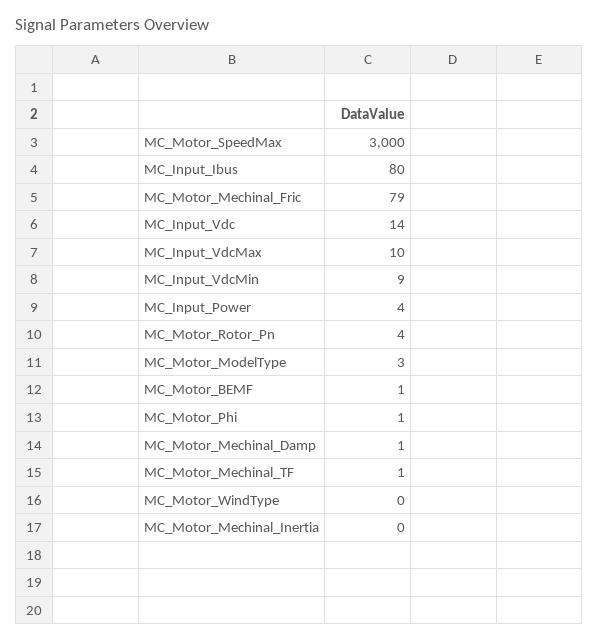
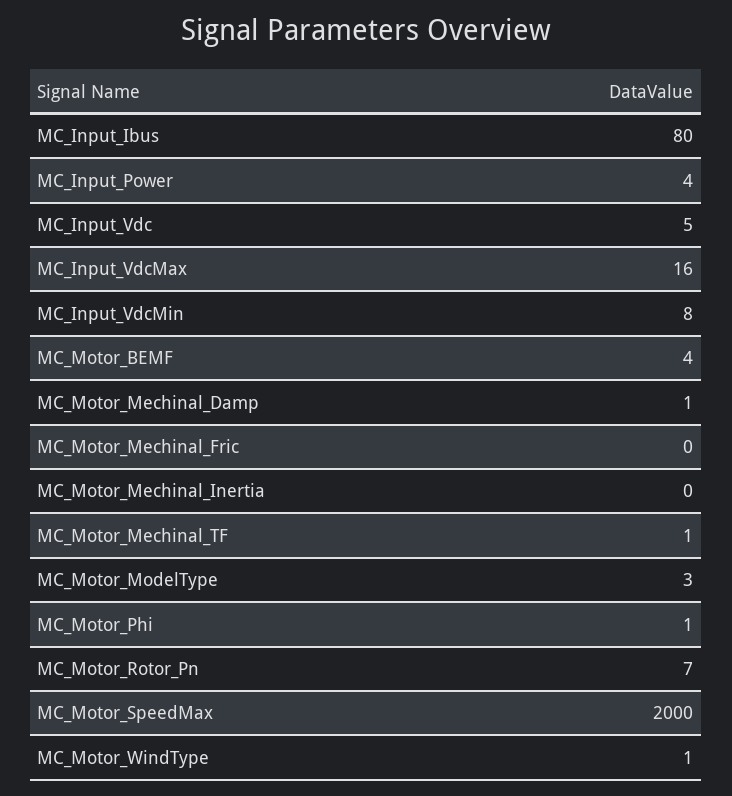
  {
-   "MC_Motor_SpeedMax": 3000,
+   "MC_Motor_SpeedMax": 2000,
    "MC_Input_Ibus": 80,
-   "MC_Motor_Mechinal_Fric": 79,
+   "MC_Motor_Mechinal_Fric": 0,
-   "MC_Input_Vdc": 14,
+   "MC_Input_Vdc": 5,
-   "MC_Input_VdcMax": 10,
+   "MC_Input_VdcMax": 16,
-   "MC_Input_VdcMin": 9,
+   "MC_Input_VdcMin": 8,
    "MC_Input_Power": 4,
-   "MC_Motor_Rotor_Pn": 4,
+   "MC_Motor_Rotor_Pn": 7,
    "MC_Motor_ModelType": 3,
-   "MC_Motor_BEMF": 1,
+   "MC_Motor_BEMF": 4,
    "MC_Motor_Phi": 1,
    "MC_Motor_Mechinal_Damp": 1,
    "MC_Motor_Mechinal_TF": 1,
-   "MC_Motor_WindType": 0,
+   "MC_Motor_WindType": 1,
    "MC_Motor_Mechinal_Inertia": 0
  }

